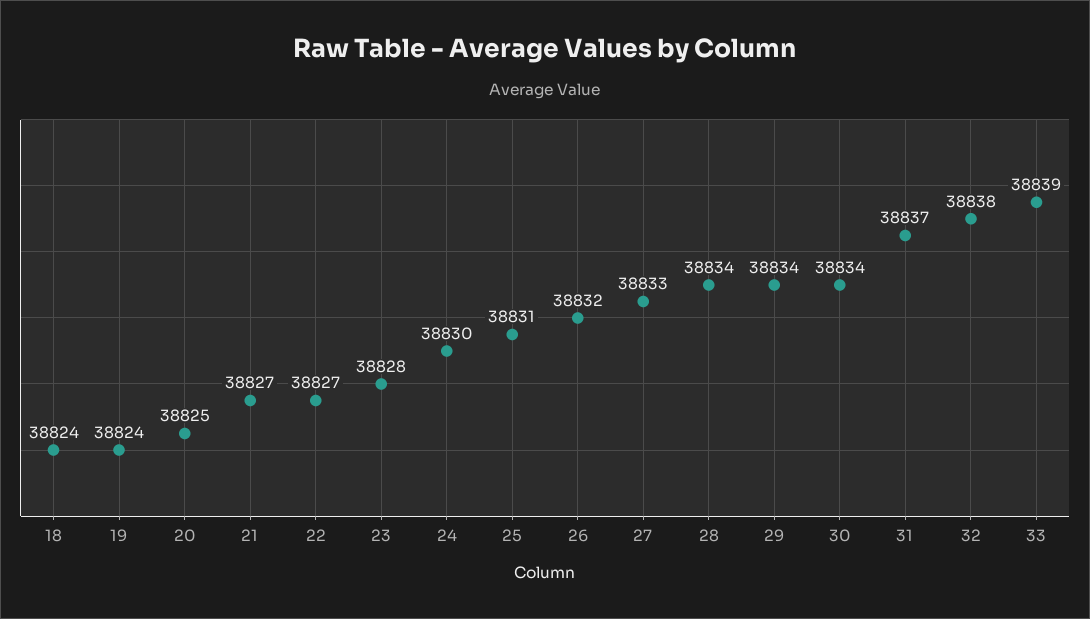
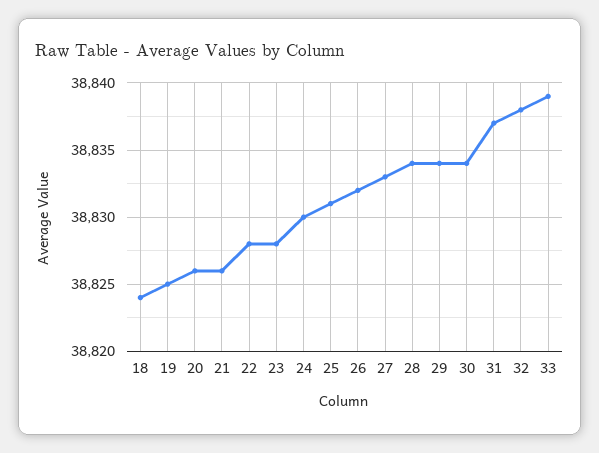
  {
    "18": 38824,
-   "19": 38824,
+   "19": 38825,
-   "20": 38825,
+   "20": 38826,
-   "21": 38827,
+   "21": 38826,
-   "22": 38827,
+   "22": 38828,
    "23": 38828,
    "24": 38830,
    "25": 38831,
    "26": 38832,
    "27": 38833,
    "28": 38834,
    "29": 38834,
    "30": 38834,
    "31": 38837,
    "32": 38838,
    "33": 38839
  }

